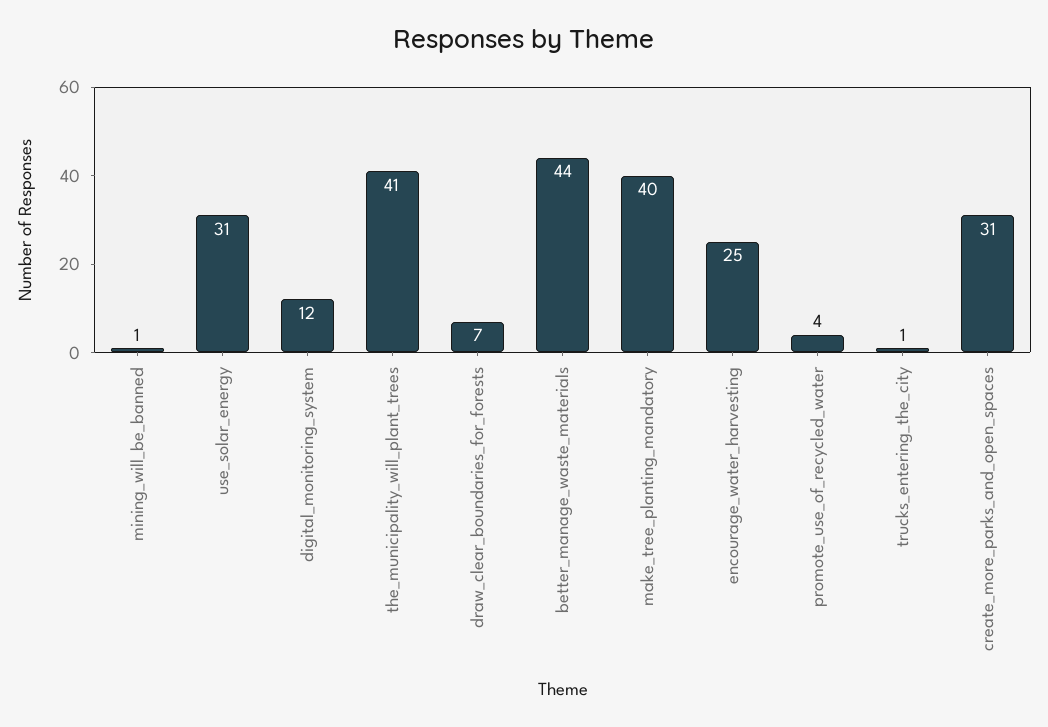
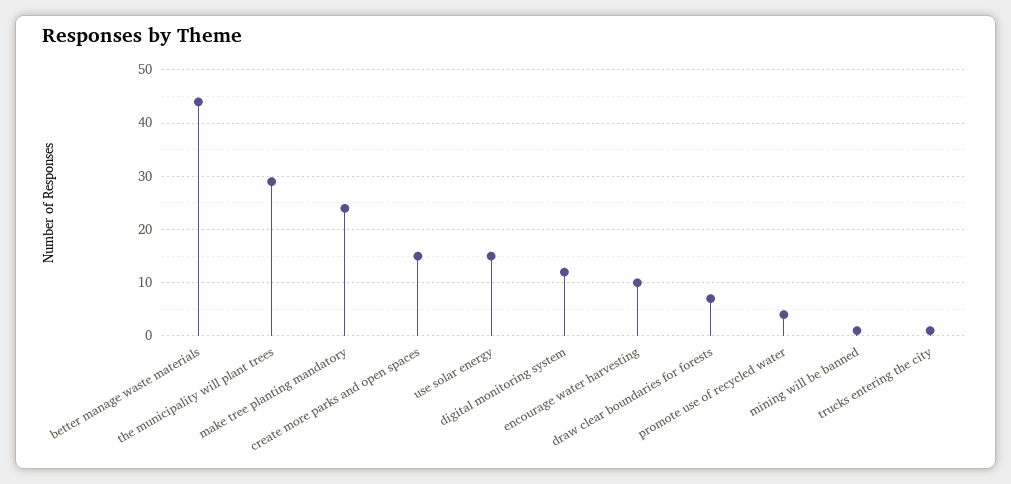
  {
    "mining_will_be_banned": 1,
-   "use_solar_energy": 31,
+   "use_solar_energy": 15,
    "digital_monitoring_system": 12,
-   "the_municipality_will_plant_trees": 41,
+   "the_municipality_will_plant_trees": 30,
    "draw_clear_boundaries_for_forests": 7,
    "better_manage_waste_materials": 44,
-   "make_tree_planting_mandatory": 40,
+   "make_tree_planting_mandatory": 25,
-   "encourage_water_harvesting": 25,
+   "encourage_water_harvesting": 10,
    "promote_use_of_recycled_water": 4,
    "trucks_entering_the_city": 1,
-   "create_more_parks_and_open_spaces": 31
+   "create_more_parks_and_open_spaces": 15
  }

